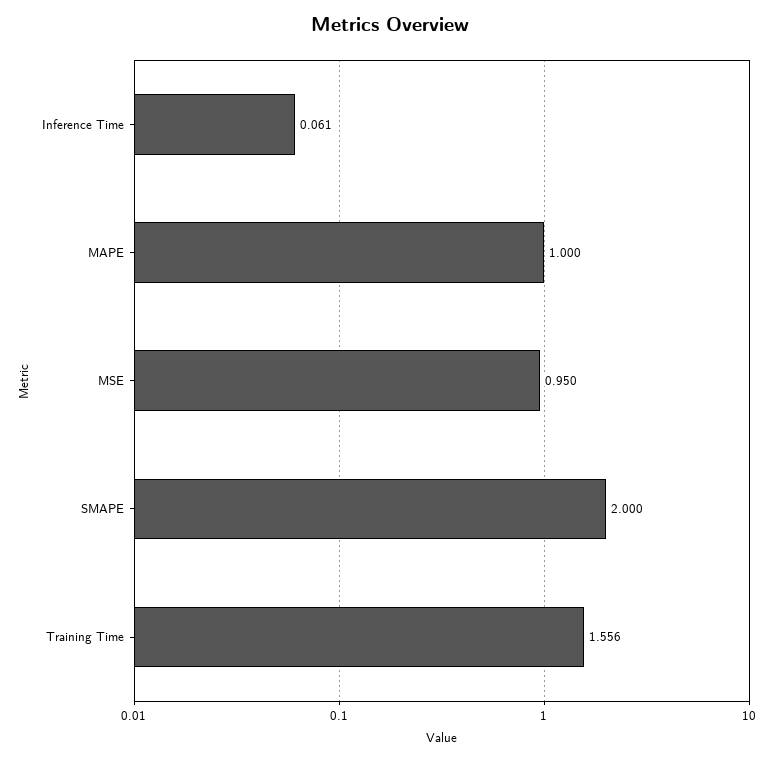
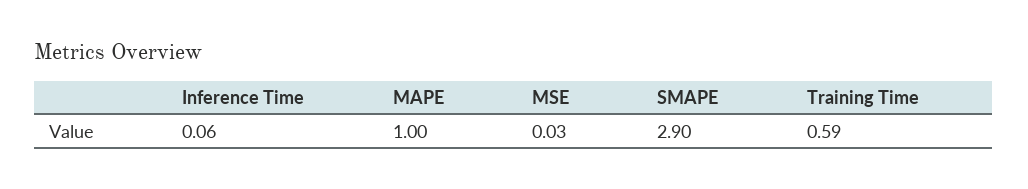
  {
    "Inference Time": 0.061,
    "MAPE": 1,
-   "MSE": 0.95,
+   "MSE": 0.03,
-   "SMAPE": 2,
+   "SMAPE": 2.9,
-   "Training Time": 1.556
+   "Training Time": 0.59
  }

